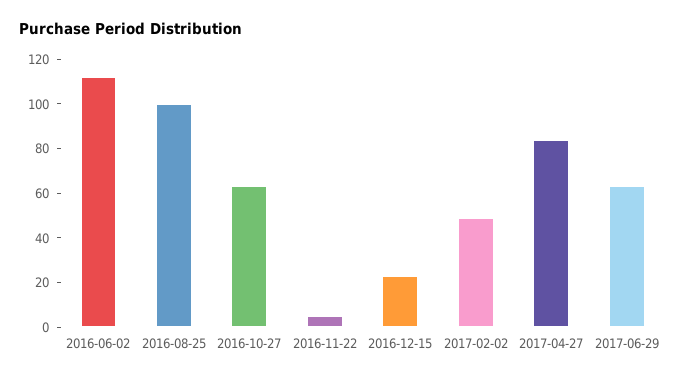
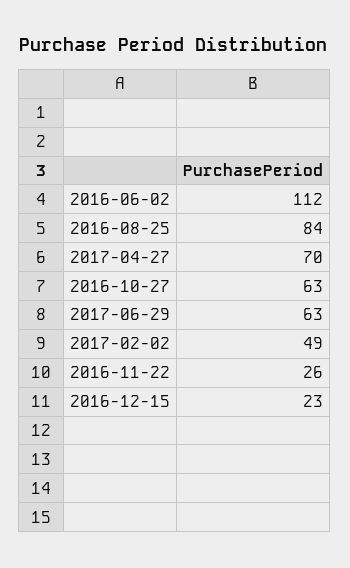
  {
    "2016-06-02": 112,
-   "2016-08-25": 100,
+   "2016-08-25": 84,
    "2016-10-27": 63,
-   "2016-11-22": 5,
+   "2016-11-22": 26,
    "2016-12-15": 23,
    "2017-02-02": 49,
-   "2017-04-27": 85,
+   "2017-04-27": 70,
    "2017-06-29": 63
  }

